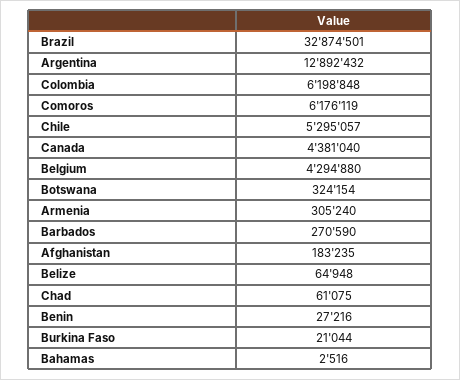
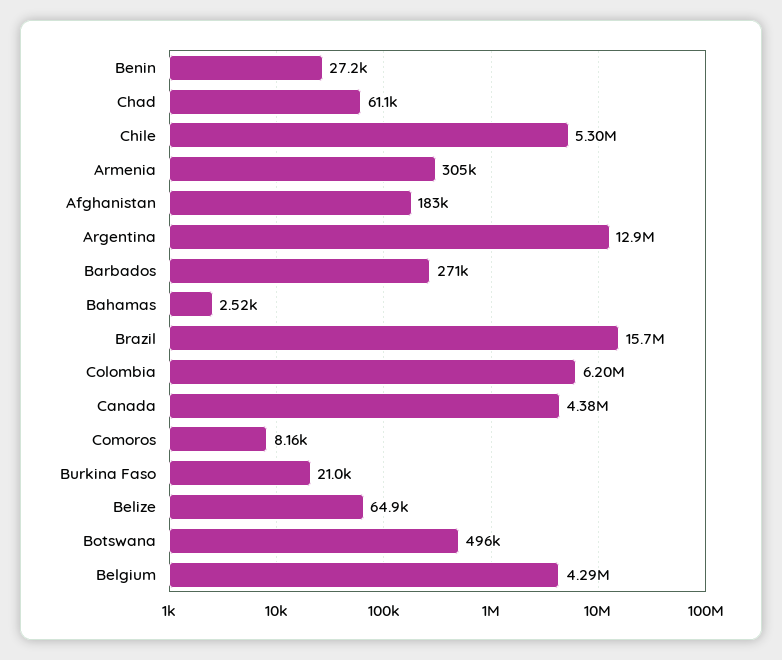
  {
-   "Brazil": 32874501,
+   "Brazil": 15700000,
    "Argentina": 12892432,
    "Colombia": 6198848,
-   "Comoros": 6176119,
+   "Comoros": 8160,
    "Chile": 5295057,
    "Canada": 4381040,
    "Belgium": 4294880,
-   "Botswana": 324154,
+   "Botswana": 496000,
    "Armenia": 305240,
    "Barbados": 270590,
    "Afghanistan": 183235,
    "Belize": 64948,
    "Chad": 61075,
    "Benin": 27216,
    "Burkina Faso": 21044,
    "Bahamas": 2516
  }

